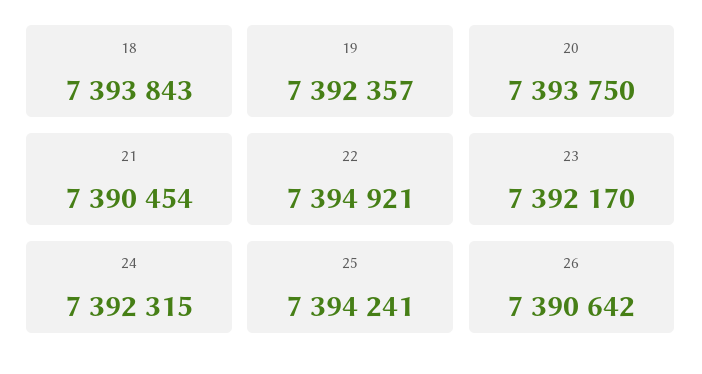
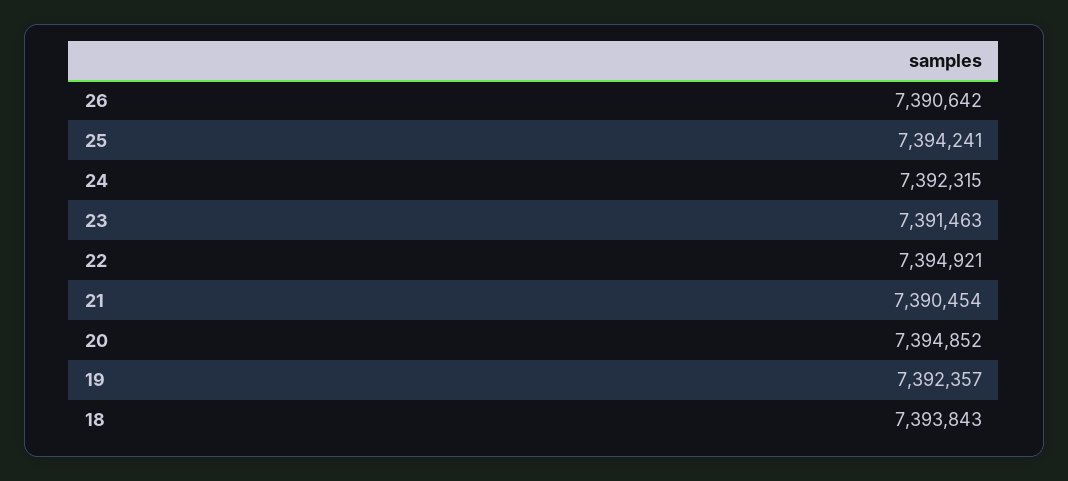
  {
    "18": 7393843,
    "19": 7392357,
-   "20": 7393750,
+   "20": 7394852,
    "21": 7390454,
    "22": 7394921,
-   "23": 7392170,
+   "23": 7391463,
    "24": 7392315,
    "25": 7394241,
    "26": 7390642
  }

